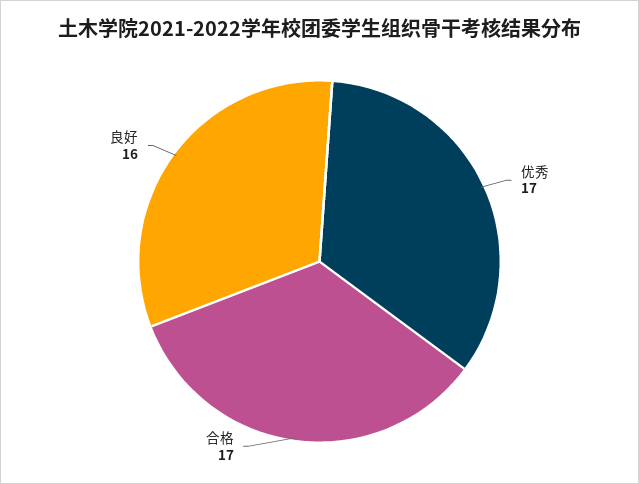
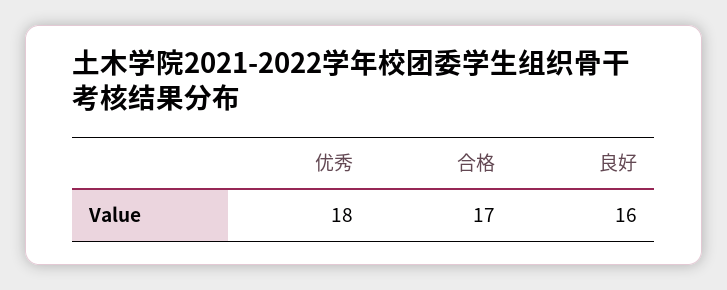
  {
-   "优秀": 17,
+   "优秀": 18,
    "合格": 17,
    "良好": 16
  }

